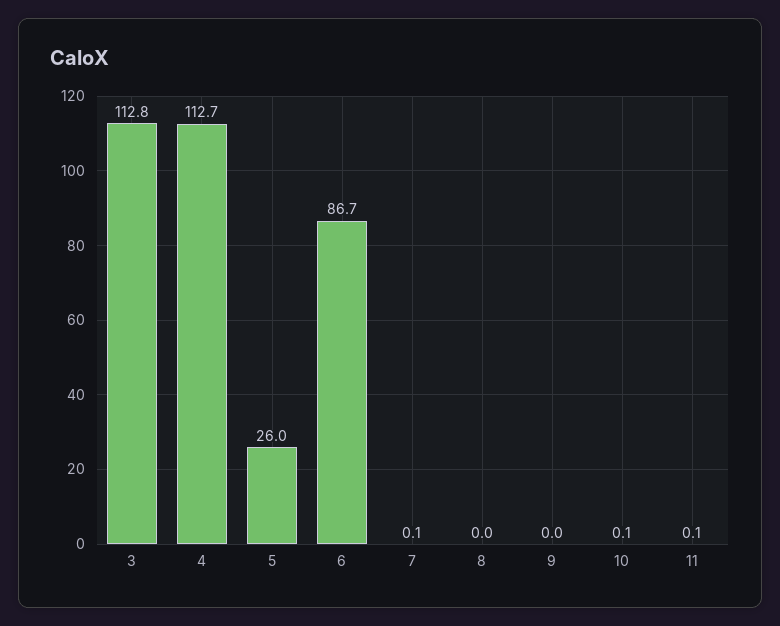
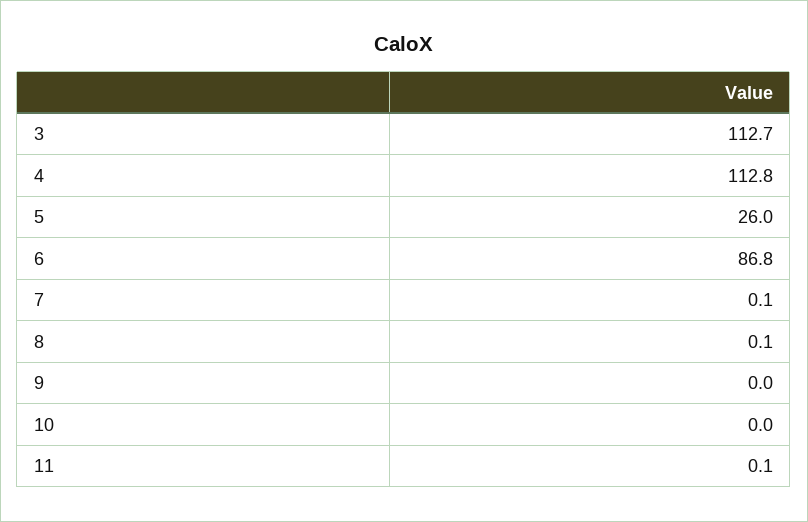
  {
-   "3": 112.8,
+   "3": 112.7,
-   "4": 112.7,
+   "4": 112.8,
    "5": 26,
-   "6": 86.7,
+   "6": 86.8,
    "7": 0.1,
-   "8": 0,
+   "8": 0.1,
    "9": 0,
-   "10": 0.1,
+   "10": 0,
    "11": 0.1
  }

